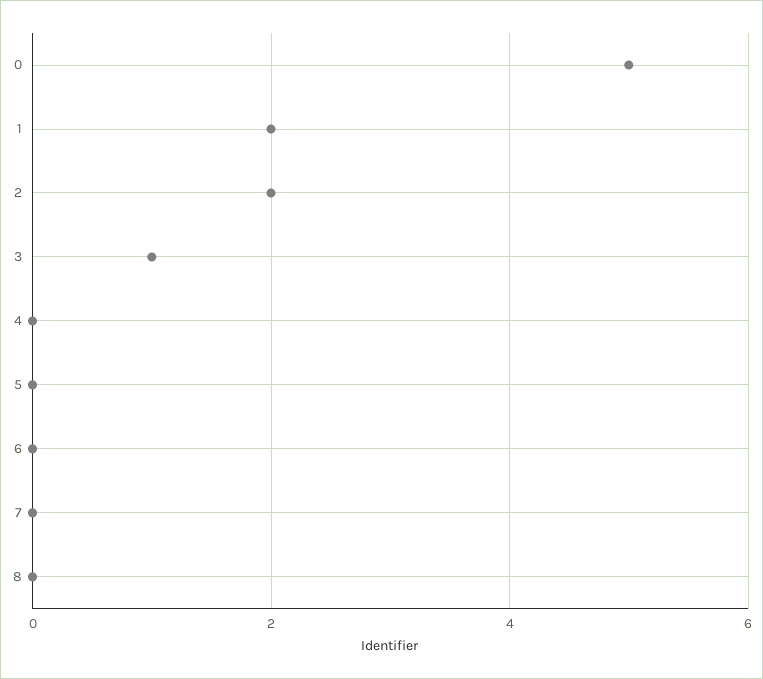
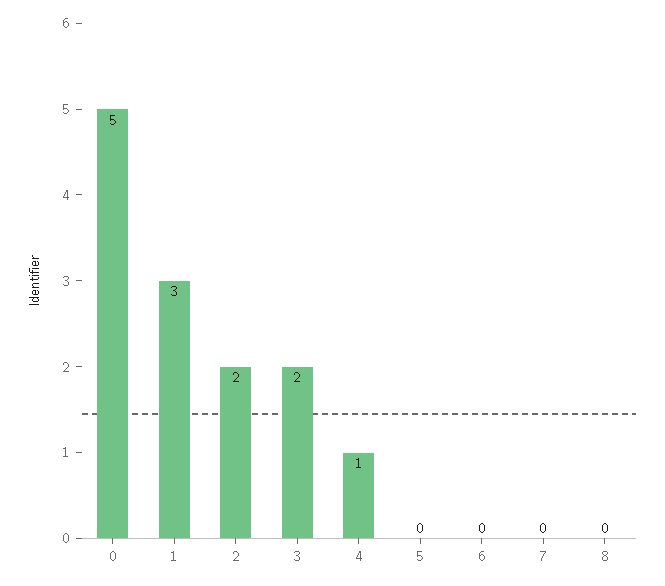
  {
    "0": 5,
-   "1": 2,
+   "1": 3,
    "2": 2,
-   "3": 1,
+   "3": 2,
-   "4": 0,
+   "4": 1,
    "5": 0,
    "6": 0,
    "7": 0,
    "8": 0
  }

